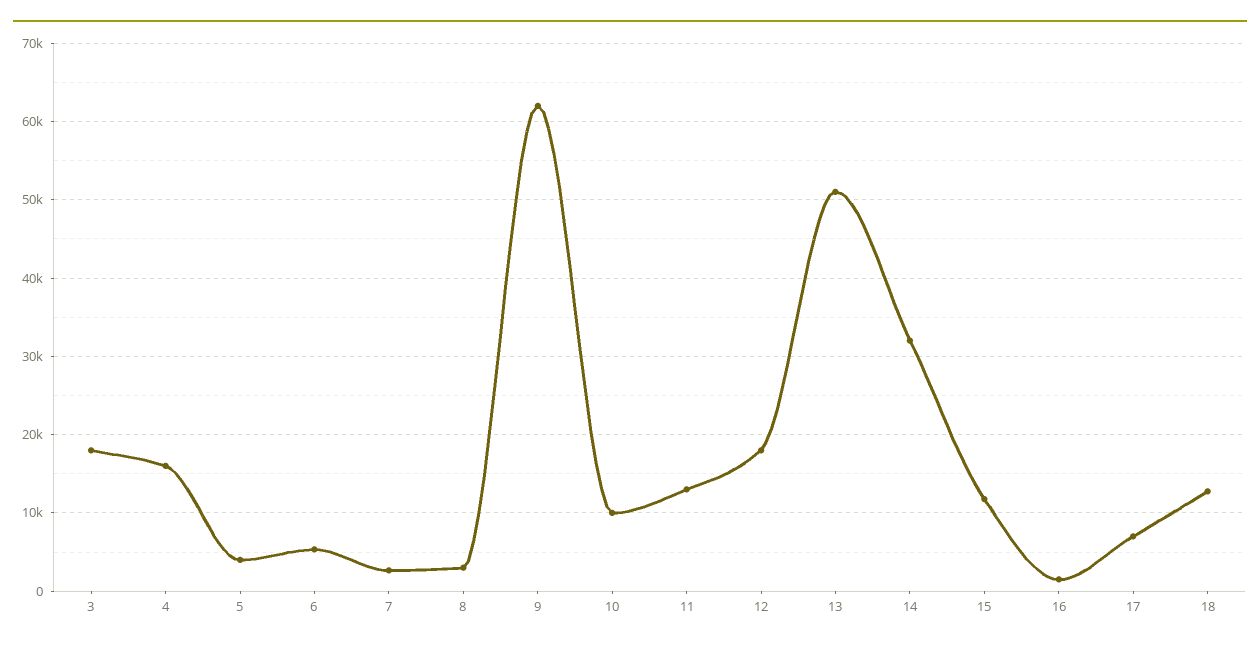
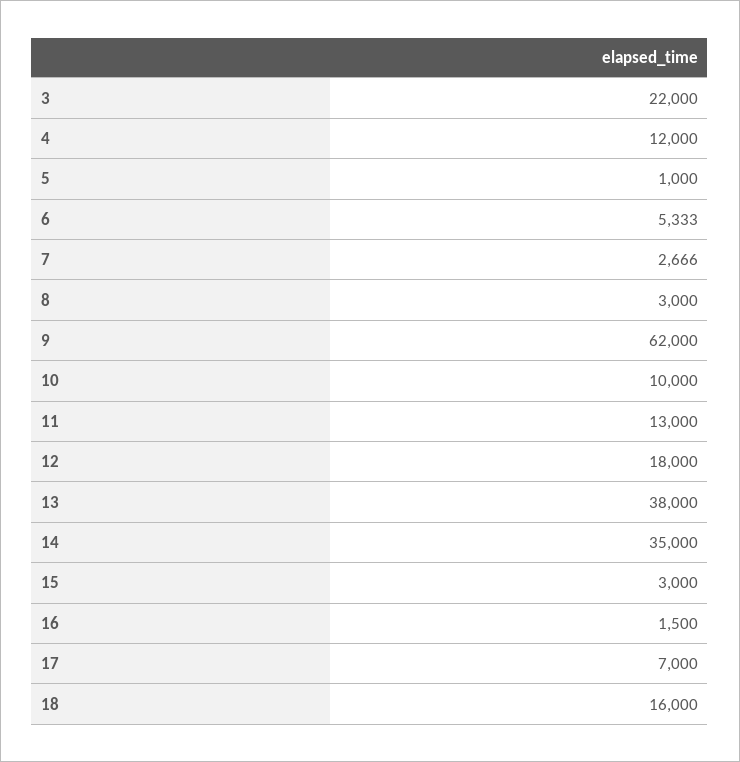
  {
-   "3": 18000,
+   "3": 22000,
-   "4": 16000,
+   "4": 12000,
-   "5": 4000,
+   "5": 1000,
    "6": 5333,
    "7": 2666,
    "8": 3000,
    "9": 62000,
    "10": 10000,
    "11": 13000,
    "12": 18000,
-   "13": 51000,
+   "13": 38000,
-   "14": 32000,
+   "14": 35000,
-   "15": 12000,
+   "15": 3000,
    "16": 1500,
    "17": 7000,
-   "18": 13000
+   "18": 16000
  }

